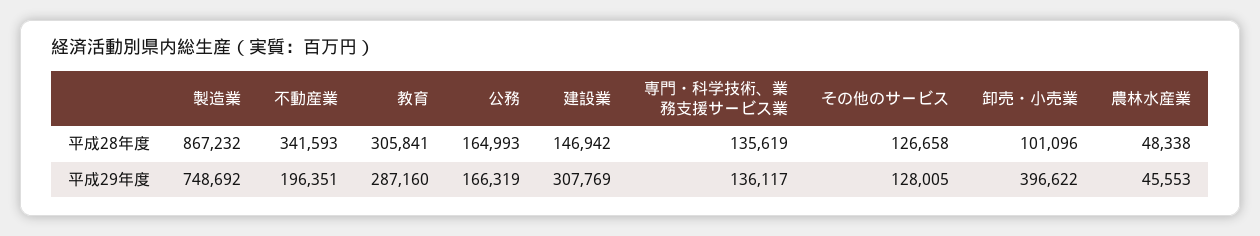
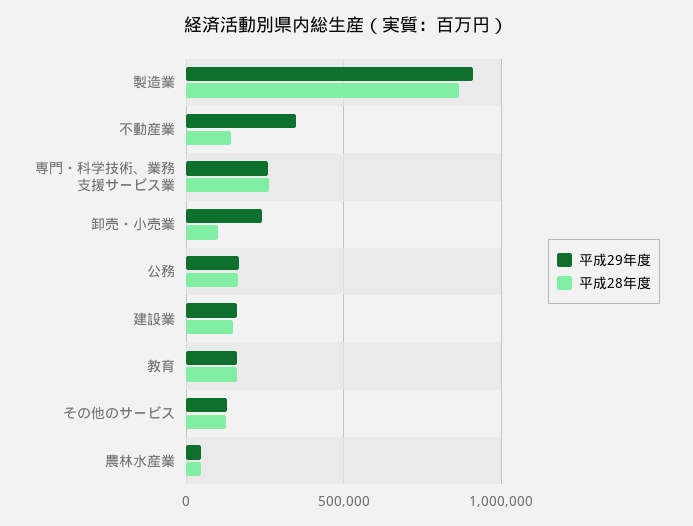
  {
    "平成28年度": {
      "製造業": 867232,
-     "不動産業": 341593,
+     "不動産業": 150000,
-     "教育": 305841,
+     "教育": 150000,
      "公務": 164993,
      "建設業": 146942,
-     "専門・科学技術、業務支援サービス業": 135619,
+     "専門・科学技術、業務支援サービス業": 250000,
      "その他のサービス": 126658,
      "卸売・小売業": 101096,
      "農林水産業": 48338
    },
    "平成29年度": {
-     "製造業": 748692,
+     "製造業": 900000,
-     "不動産業": 196351,
+     "不動産業": 350000,
-     "教育": 287160,
+     "教育": 150000,
      "公務": 166319,
-     "建設業": 307769,
+     "建設業": 150000,
-     "専門・科学技術、業務支援サービス業": 136117,
+     "専門・科学技術、業務支援サービス業": 250000,
      "その他のサービス": 128005,
-     "卸売・小売業": 396622,
+     "卸売・小売業": 250000,
      "農林水産業": 45553
    }
  }

